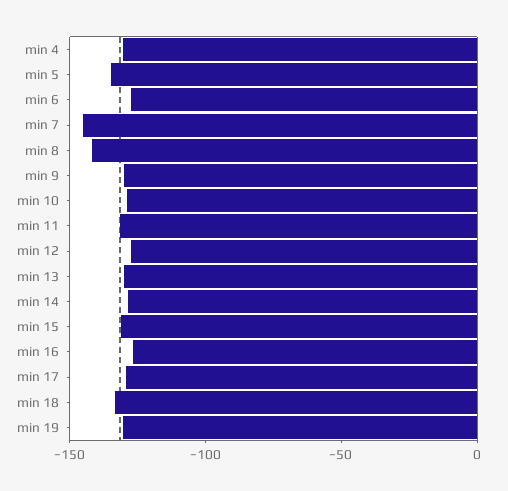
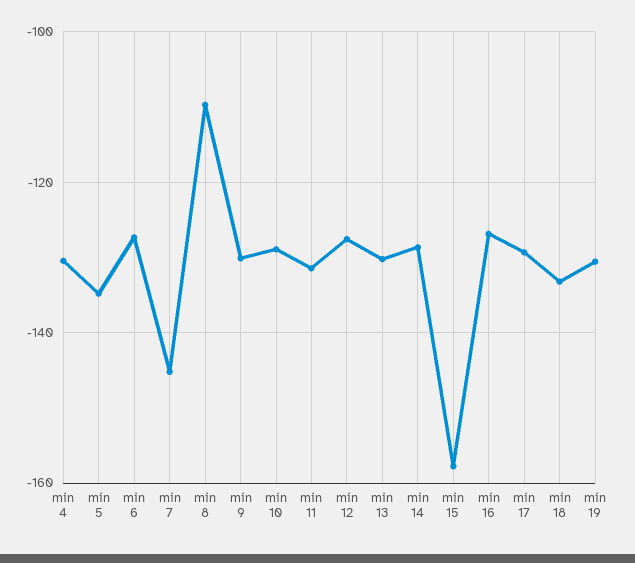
  {
    "min 4": -130,
    "min 5": -134,
    "min 6": -128,
    "min 7": -146,
-   "min 8": -140,
+   "min 8": -110,
    "min 9": -130,
    "min 10": -128,
    "min 11": -132,
    "min 12": -128,
    "min 13": -130,
    "min 14": -128,
-   "min 15": -130,
+   "min 15": -158,
    "min 16": -126,
    "min 17": -130,
    "min 18": -134,
    "min 19": -130
  }

